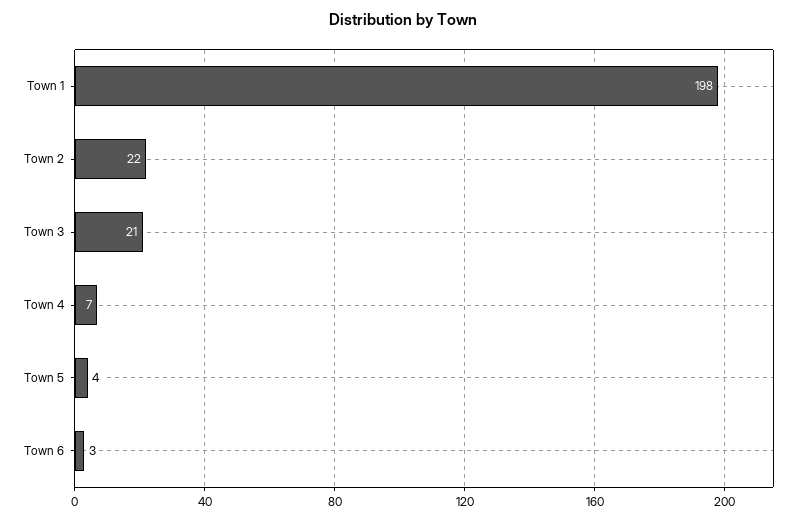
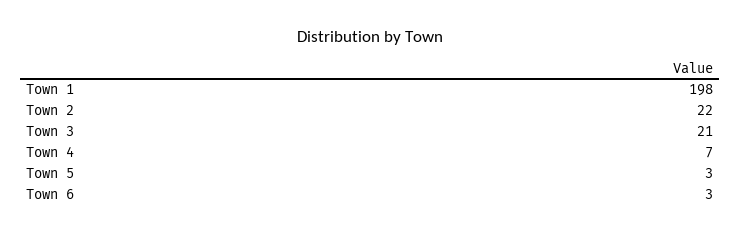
  {
    "Town 1": 198,
    "Town 2": 22,
    "Town 3": 21,
    "Town 4": 7,
-   "Town 5": 4,
+   "Town 5": 3,
    "Town 6": 3
  }

